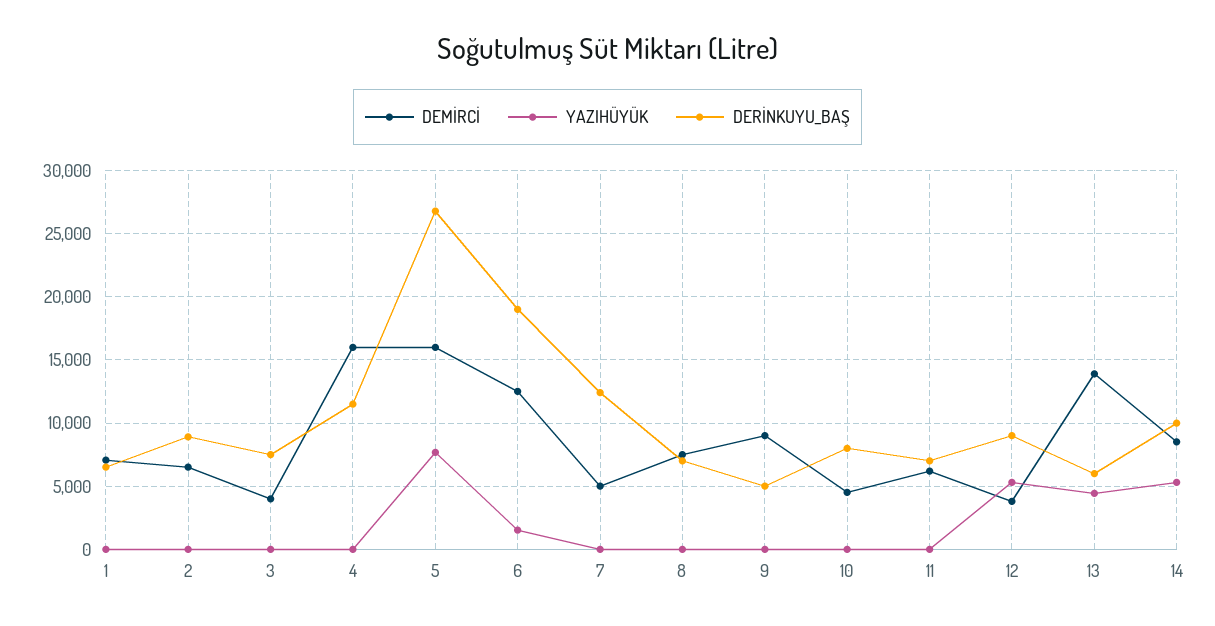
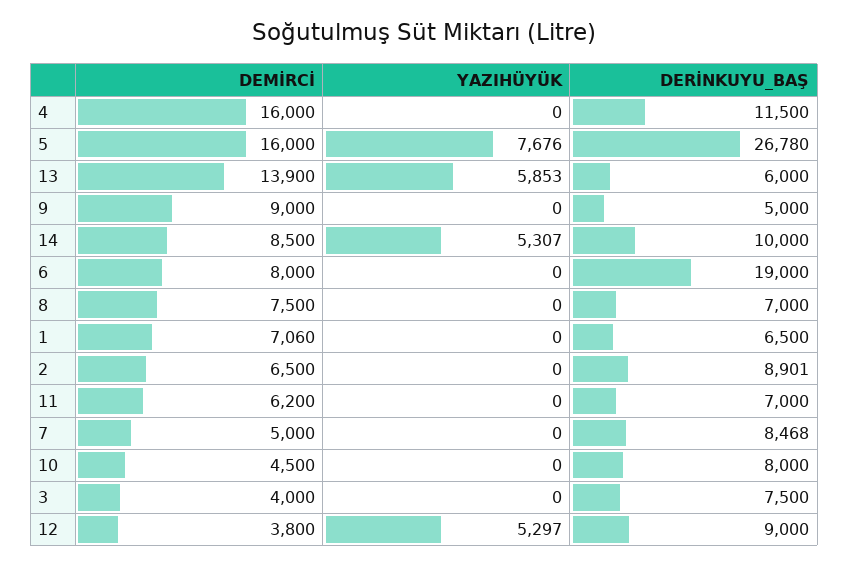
  {
    "DEMİRCİ": {
      "1": 7060,
      "2": 6500,
      "3": 4000,
      "4": 16000,
      "5": 16000,
-     "6": 12500,
+     "6": 8000,
      "7": 5000,
      "8": 7500,
      "9": 9000,
      "10": 4500,
      "11": 6200,
      "12": 3800,
      "13": 13900,
      "14": 8500
    },
    "YAZIHÜYÜK": {
      "1": 0,
      "2": 0,
      "3": 0,
      "4": 0,
      "5": 7676,
-     "6": 1500,
+     "6": 0,
      "7": 0,
      "8": 0,
      "9": 0,
      "10": 0,
      "11": 0,
      "12": 5297,
-     "13": 4500,
+     "13": 5853,
      "14": 5307
    },
    "DERİNKUYU_BAŞ": {
      "1": 6500,
      "2": 8901,
      "3": 7500,
      "4": 11500,
      "5": 26780,
      "6": 19000,
-     "7": 12500,
+     "7": 8468,
      "8": 7000,
      "9": 5000,
      "10": 8000,
      "11": 7000,
      "12": 9000,
      "13": 6000,
      "14": 10000
    }
  }

